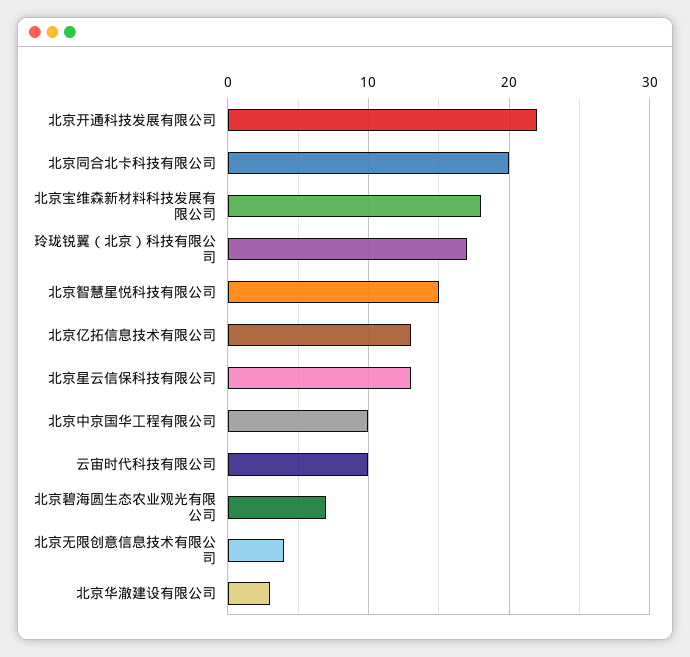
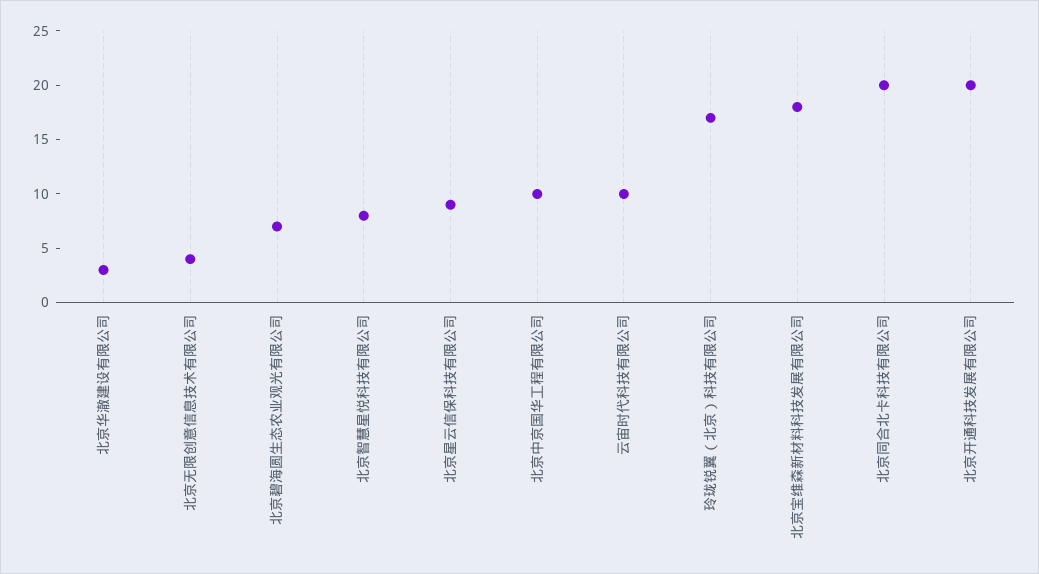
  {
-   "北京开通科技发展有限公司": 22,
+   "北京开通科技发展有限公司": 20,
    "北京同合北卡科技有限公司": 20,
    "北京宝维森新材料科技发展有限公司": 18,
    "玲珑锐翼（北京）科技有限公司": 17,
-   "北京智慧星悦科技有限公司": 15,
+   "北京智慧星悦科技有限公司": 8,
-   "北京亿拓信息技术有限公司": 13,
-   "北京星云信保科技有限公司": 13,
+   "北京星云信保科技有限公司": 9,
    "北京中京国华工程有限公司": 10,
    "云宙时代科技有限公司": 10,
    "北京碧海圆生态农业观光有限公司": 7,
    "北京无限创意信息技术有限公司": 4,
    "北京华澈建设有限公司": 3
  }

